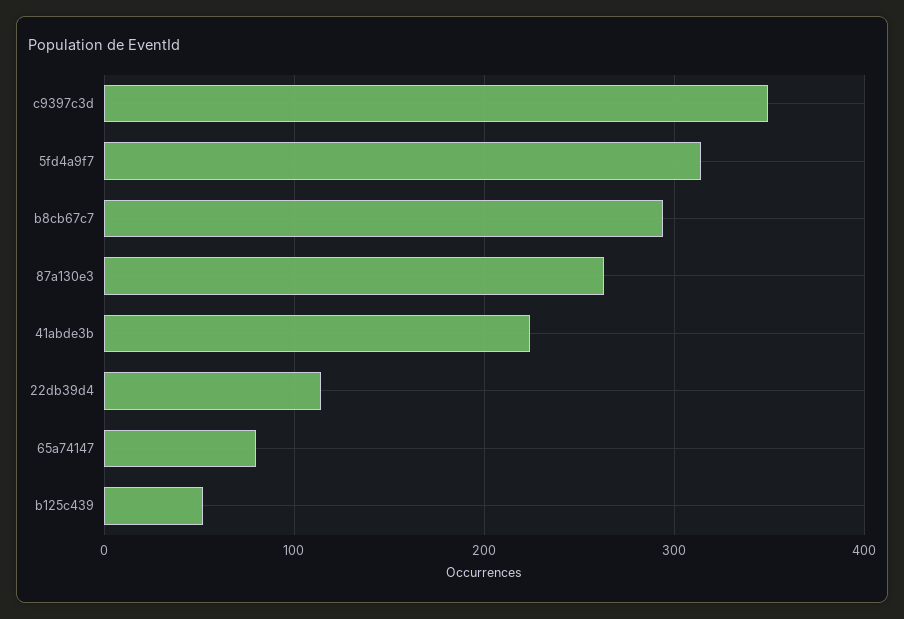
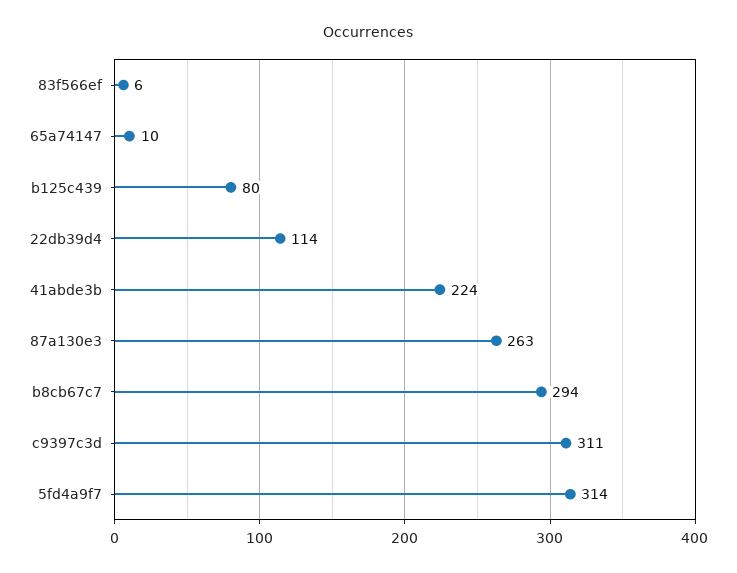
  {
-   "c9397c3d": 350,
+   "c9397c3d": 311,
    "5fd4a9f7": 314,
    "b8cb67c7": 294,
    "87a130e3": 263,
    "41abde3b": 224,
    "22db39d4": 114,
-   "65a74147": 80,
+   "65a74147": 10,
-   "b125c439": 50
+   "b125c439": 80,
+   "83f566ef": 6
  }

